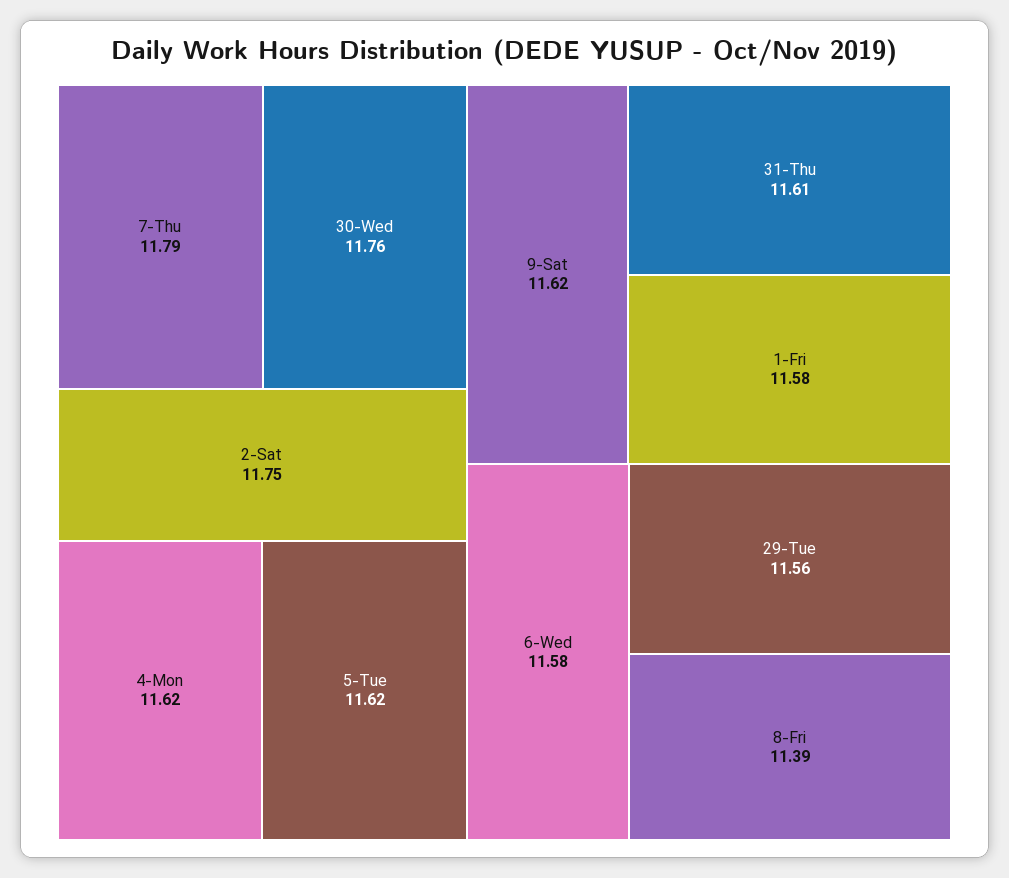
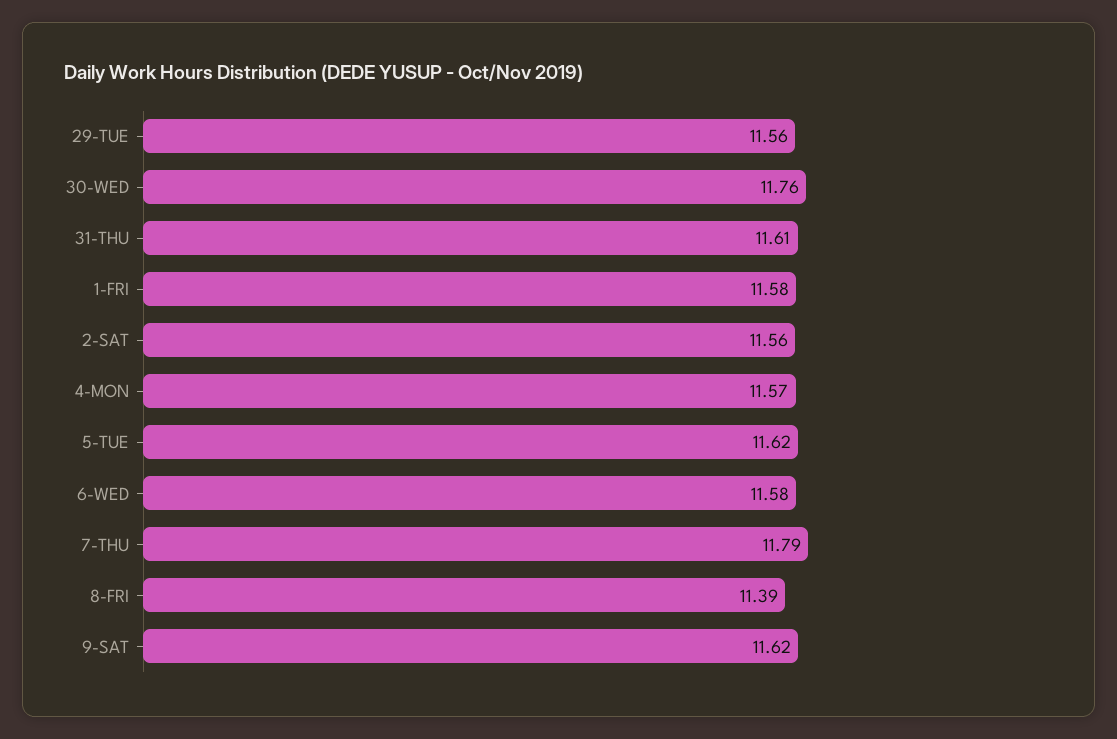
  {
    "7-Thu": 11.79,
    "30-Wed": 11.76,
-   "2-Sat": 11.75,
+   "2-Sat": 11.56,
-   "4-Mon": 11.62,
+   "4-Mon": 11.57,
    "5-Tue": 11.62,
    "9-Sat": 11.62,
    "31-Thu": 11.61,
    "1-Fri": 11.58,
    "6-Wed": 11.58,
    "29-Tue": 11.56,
    "8-Fri": 11.39
  }

